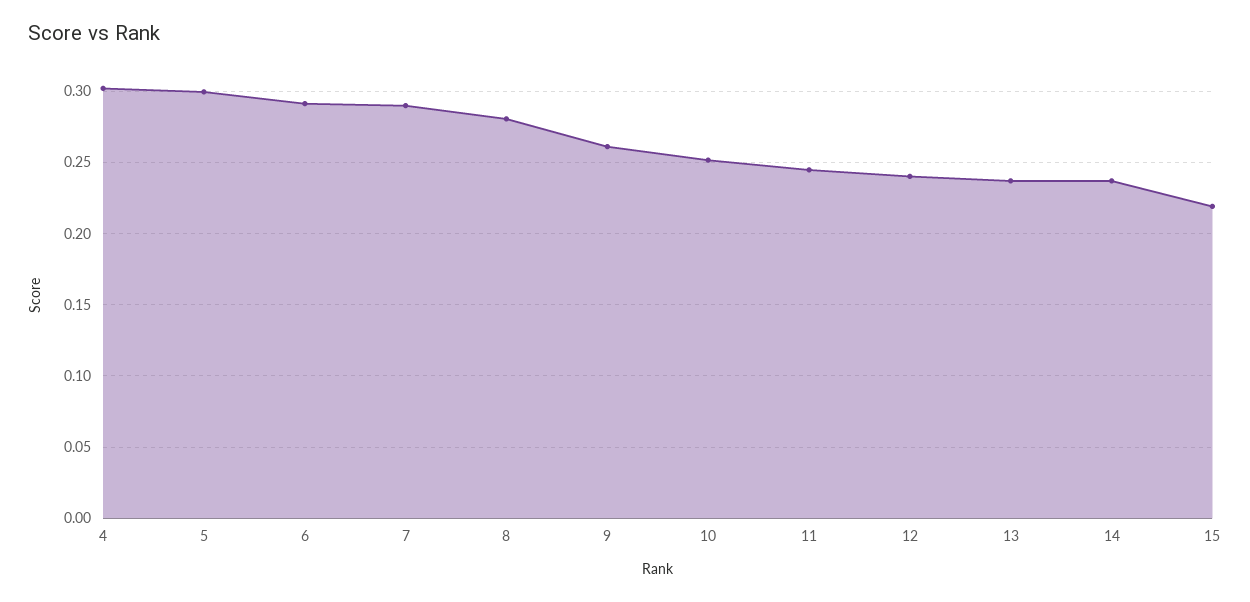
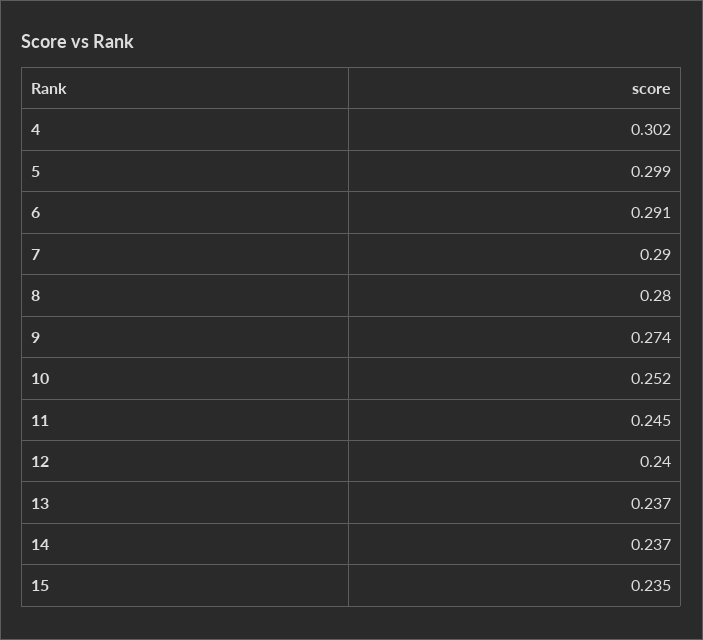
  {
    "4": 0.302,
    "5": 0.299,
    "6": 0.291,
    "7": 0.29,
    "8": 0.28,
-   "9": 0.26,
+   "9": 0.274,
    "10": 0.252,
    "11": 0.245,
    "12": 0.24,
    "13": 0.237,
    "14": 0.237,
-   "15": 0.22
+   "15": 0.235
  }

